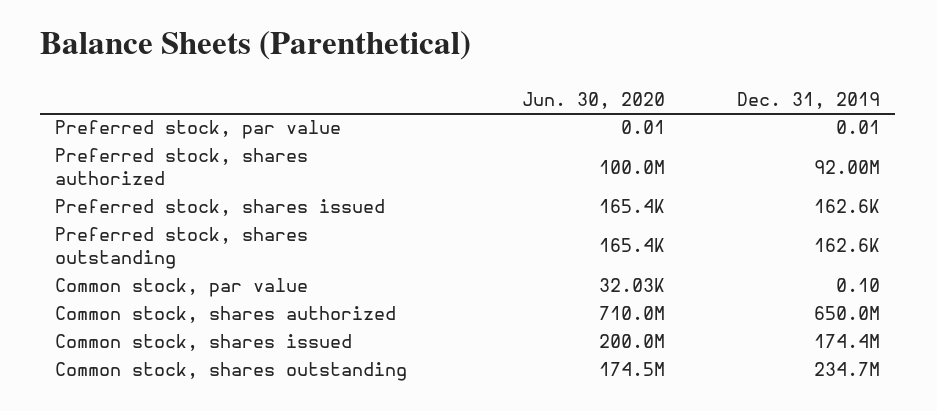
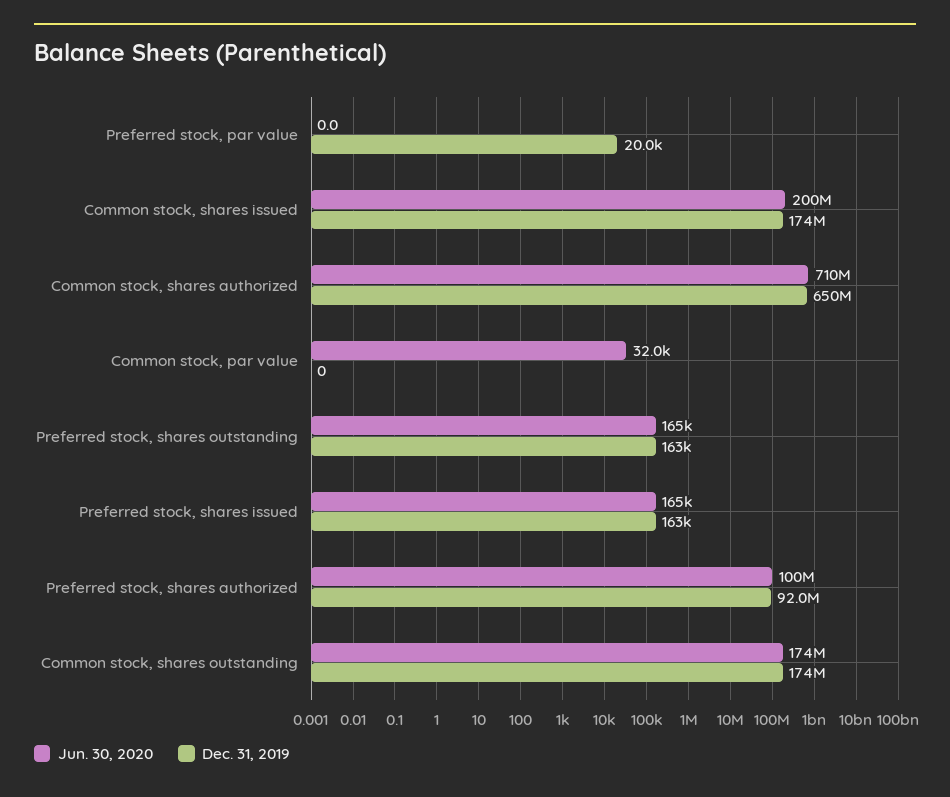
  {
    "Jun. 30, 2020": {
      "Preferred stock, par value": 0.01,
      "Preferred stock, shares authorized": 100000000,
      "Preferred stock, shares issued": 165400,
      "Preferred stock, shares outstanding": 165400,
      "Common stock, par value": 32030,
      "Common stock, shares authorized": 710000000,
      "Common stock, shares issued": 200000000,
      "Common stock, shares outstanding": 174500000
    },
    "Dec. 31, 2019": {
-     "Preferred stock, par value": 0.01,
+     "Preferred stock, par value": 20000,
      "Preferred stock, shares authorized": 92000000,
      "Preferred stock, shares issued": 162600,
      "Preferred stock, shares outstanding": 162600,
      "Common stock, par value": 0.1,
      "Common stock, shares authorized": 650000000,
      "Common stock, shares issued": 174400000,
-     "Common stock, shares outstanding": 234700000
+     "Common stock, shares outstanding": 174000000
    }
  }

